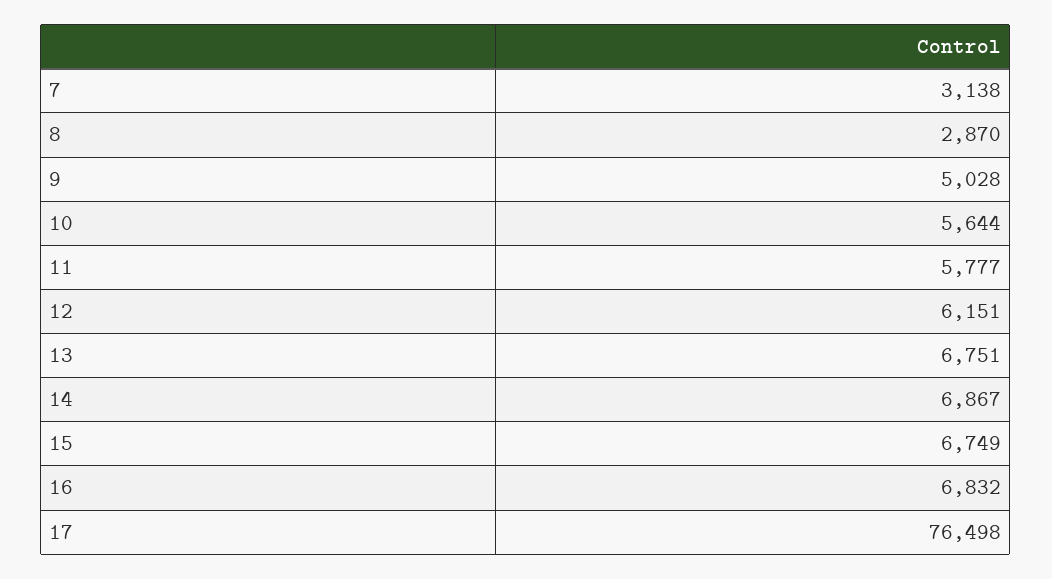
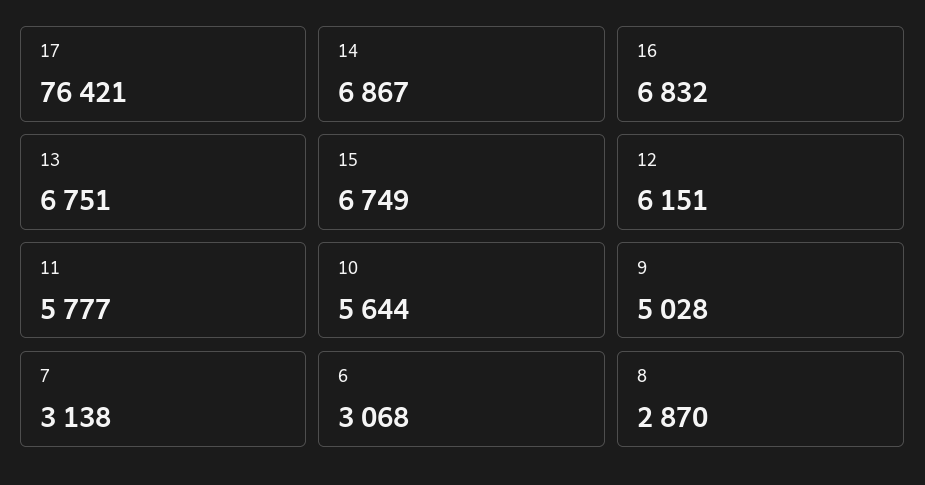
  {
    "7": 3138,
    "8": 2870,
    "9": 5028,
    "10": 5644,
    "11": 5777,
    "12": 6151,
    "13": 6751,
    "14": 6867,
    "15": 6749,
    "16": 6832,
-   "17": 76498
+   "17": 76421,
+   "6": 3068
  }

